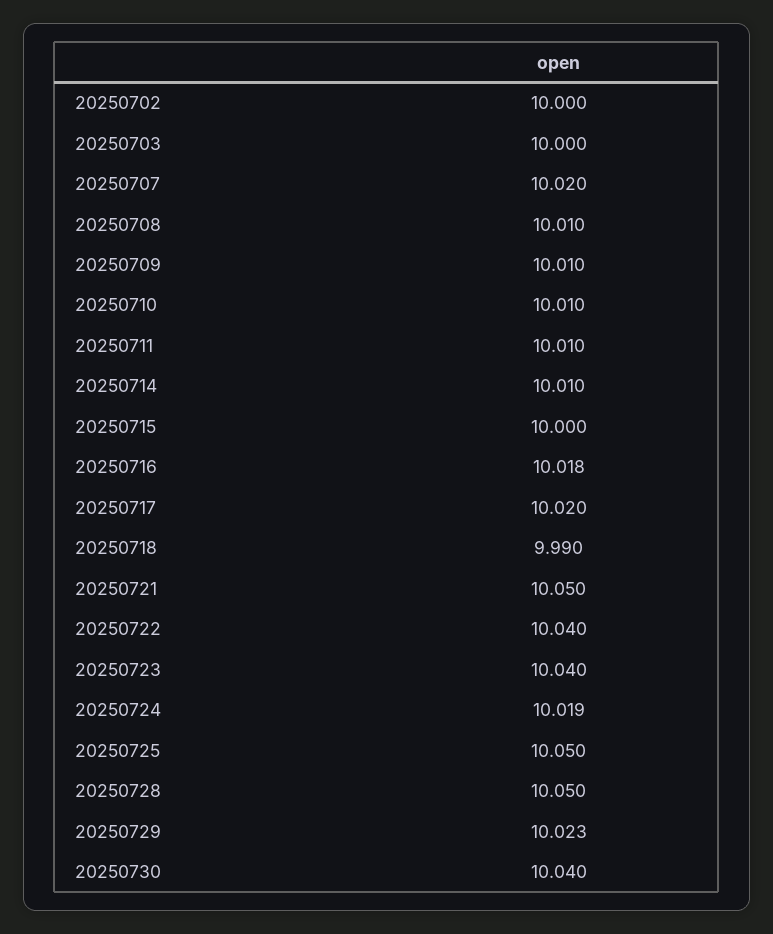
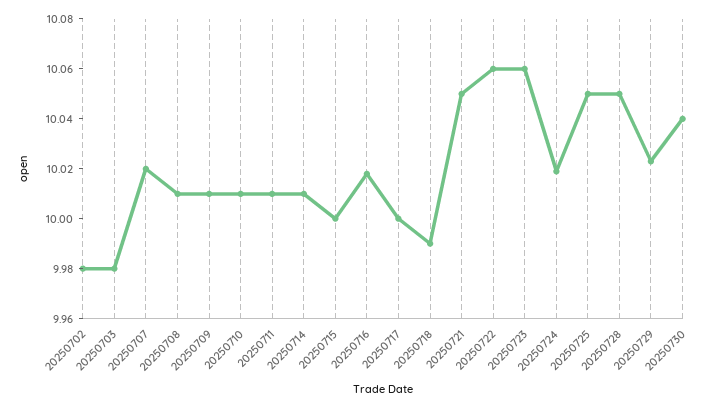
  {
-   "20250702": 10,
+   "20250702": 9.98,
-   "20250703": 10,
+   "20250703": 9.98,
    "20250707": 10.02,
    "20250708": 10.01,
    "20250709": 10.01,
    "20250710": 10.01,
    "20250711": 10.01,
    "20250714": 10.01,
    "20250715": 10,
    "20250716": 10.018,
-   "20250717": 10.02,
+   "20250717": 10,
    "20250718": 9.99,
    "20250721": 10.05,
-   "20250722": 10.04,
+   "20250722": 10.06,
-   "20250723": 10.04,
+   "20250723": 10.06,
    "20250724": 10.019,
    "20250725": 10.05,
    "20250728": 10.05,
    "20250729": 10.023,
    "20250730": 10.04
  }

